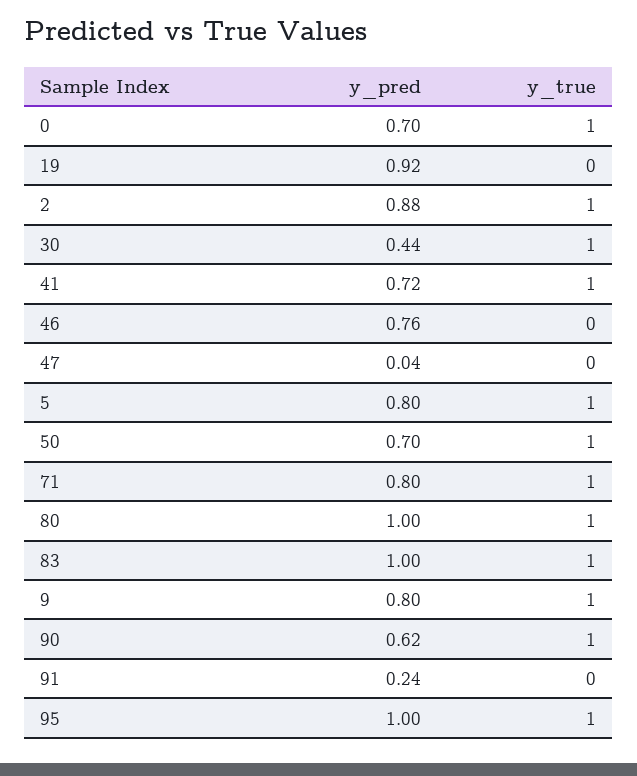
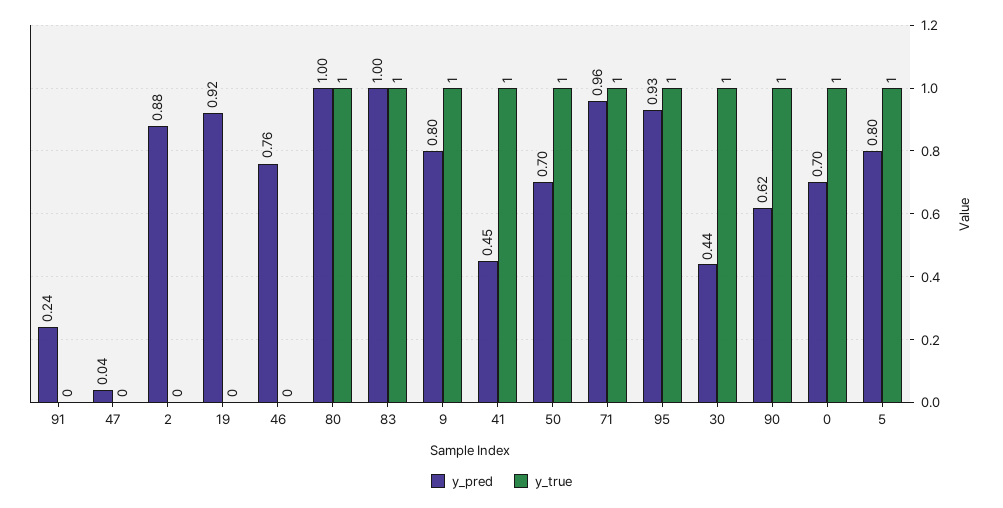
  {
    "y_pred": {
      "0": 0.7,
      "19": 0.92,
      "2": 0.88,
      "30": 0.44,
-     "41": 0.72,
+     "41": 0.45,
      "46": 0.76,
      "47": 0.04,
      "5": 0.8,
      "50": 0.7,
-     "71": 0.8,
+     "71": 0.96,
      "80": 1,
      "83": 1,
      "9": 0.8,
      "90": 0.62,
      "91": 0.24,
-     "95": 1
+     "95": 0.93
    },
    "y_true": {
      "0": 1,
      "19": 0,
-     "2": 1,
+     "2": 0,
      "30": 1,
      "41": 1,
      "46": 0,
      "47": 0,
      "5": 1,
      "50": 1,
      "71": 1,
      "80": 1,
      "83": 1,
      "9": 1,
      "90": 1,
      "91": 0,
      "95": 1
    }
  }

